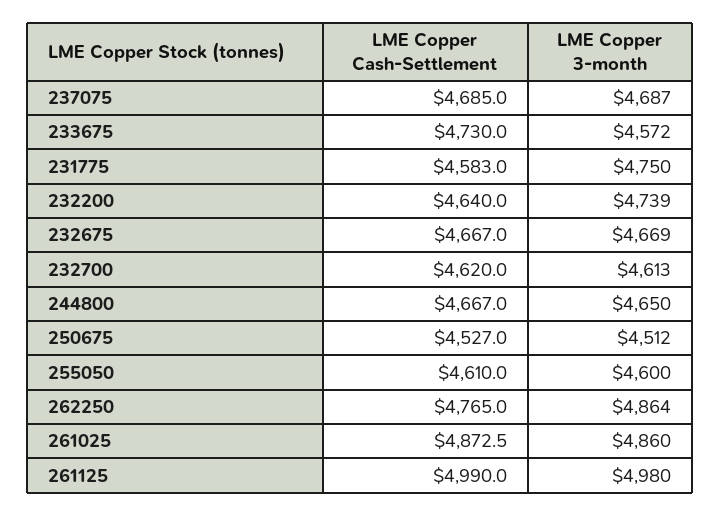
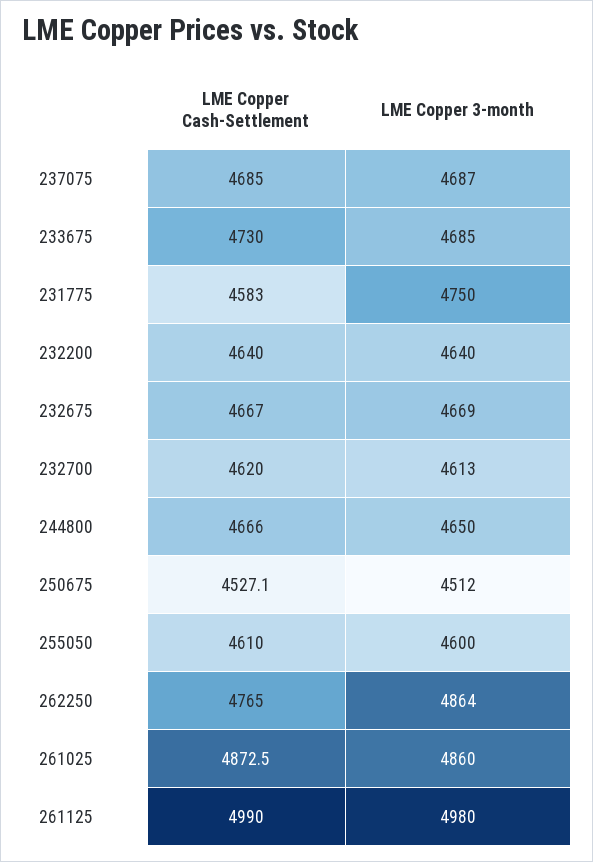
  {
    "LME Copper Cash-Settlement": {
      "237075": 4685,
      "233675": 4730,
      "231775": 4583,
      "232200": 4640,
      "232675": 4667,
      "232700": 4620,
-     "244800": 4667,
+     "244800": 4666,
-     "250675": 4527,
+     "250675": 4527.1,
      "255050": 4610,
      "262250": 4765,
      "261025": 4872.5,
      "261125": 4990
    },
    "LME Copper 3-month": {
      "237075": 4687,
-     "233675": 4572,
+     "233675": 4685,
      "231775": 4750,
-     "232200": 4739,
+     "232200": 4640,
      "232675": 4669,
      "232700": 4613,
      "244800": 4650,
      "250675": 4512,
      "255050": 4600,
      "262250": 4864,
      "261025": 4860,
      "261125": 4980
    }
  }

